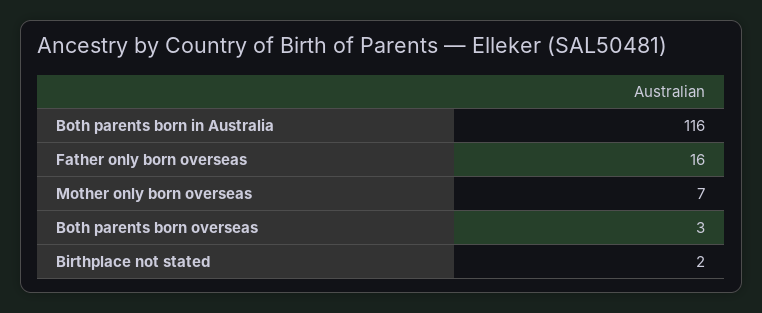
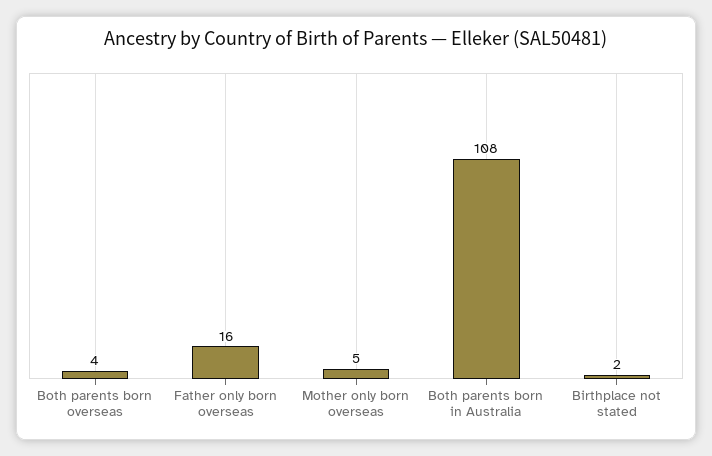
  {
-   "Both parents born in Australia": 116,
+   "Both parents born in Australia": 108,
    "Father only born overseas": 16,
-   "Mother only born overseas": 7,
+   "Mother only born overseas": 5,
-   "Both parents born overseas": 3,
+   "Both parents born overseas": 4,
    "Birthplace not stated": 2
  }

